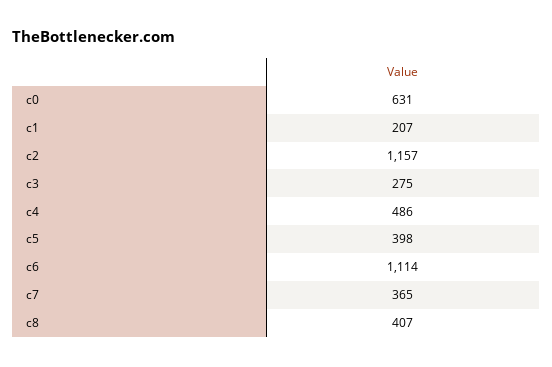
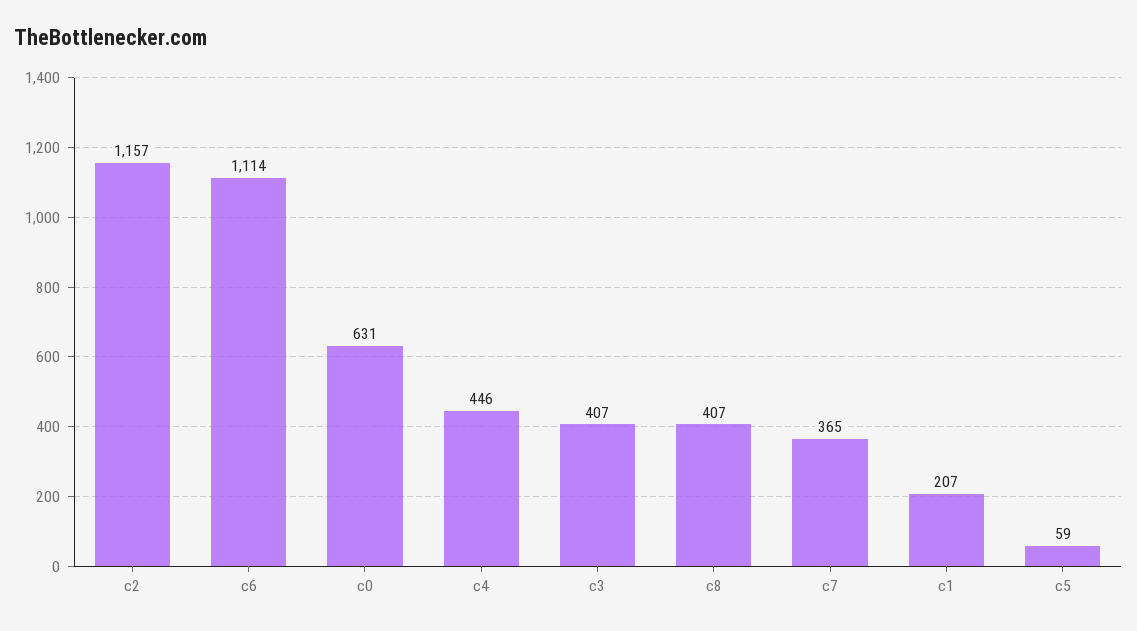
  {
    "c0": 631,
    "c1": 207,
    "c2": 1157,
-   "c3": 275,
+   "c3": 407,
-   "c4": 486,
+   "c4": 446,
-   "c5": 398,
+   "c5": 59,
    "c6": 1114,
    "c7": 365,
    "c8": 407
  }

